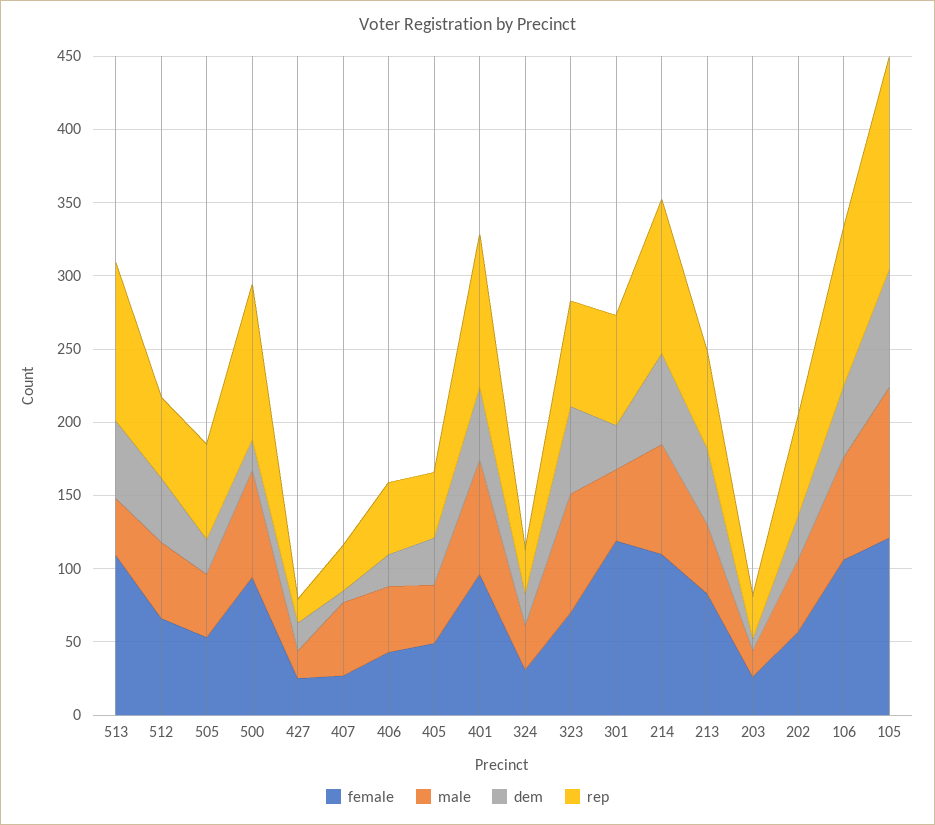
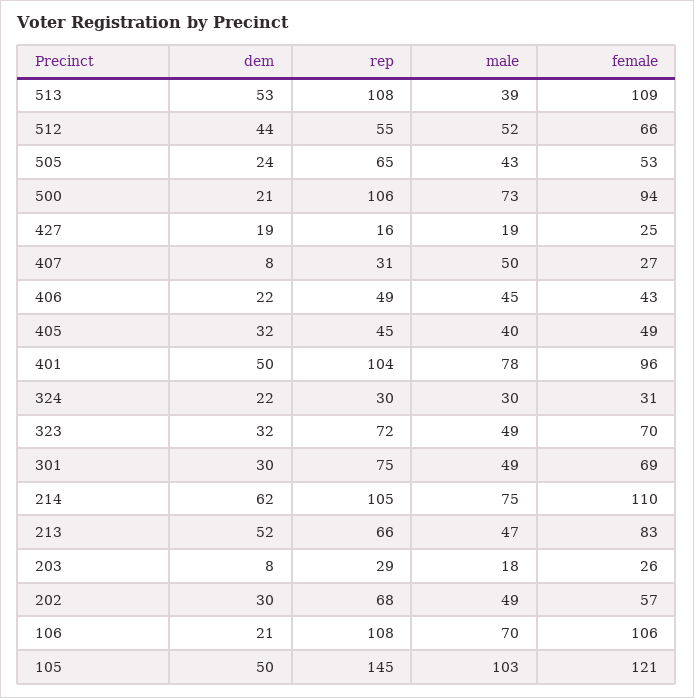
  {
    "female": {
      "513": 109,
      "512": 66,
      "505": 53,
      "500": 94,
      "427": 25,
      "407": 27,
      "406": 43,
      "405": 49,
      "401": 96,
      "324": 31,
      "323": 70,
-     "301": 120,
+     "301": 69,
      "214": 110,
      "213": 83,
      "203": 26,
      "202": 57,
      "106": 106,
      "105": 121
    },
    "male": {
      "513": 39,
      "512": 52,
      "505": 43,
      "500": 73,
      "427": 19,
      "407": 50,
      "406": 45,
      "405": 40,
      "401": 78,
      "324": 30,
-     "323": 80,
+     "323": 49,
      "301": 49,
      "214": 75,
      "213": 47,
      "203": 18,
      "202": 49,
      "106": 70,
      "105": 103
    },
    "dem": {
      "513": 53,
      "512": 44,
      "505": 24,
      "500": 21,
      "427": 19,
      "407": 8,
      "406": 22,
      "405": 32,
      "401": 50,
      "324": 22,
-     "323": 60,
+     "323": 32,
      "301": 30,
      "214": 62,
      "213": 52,
      "203": 8,
      "202": 30,
-     "106": 50,
+     "106": 21,
-     "105": 80
+     "105": 50
    },
    "rep": {
      "513": 108,
      "512": 55,
      "505": 65,
      "500": 106,
      "427": 16,
      "407": 31,
      "406": 49,
      "405": 45,
      "401": 104,
      "324": 30,
      "323": 72,
      "301": 75,
      "214": 105,
      "213": 66,
      "203": 29,
      "202": 68,
      "106": 108,
      "105": 145
    }
  }

